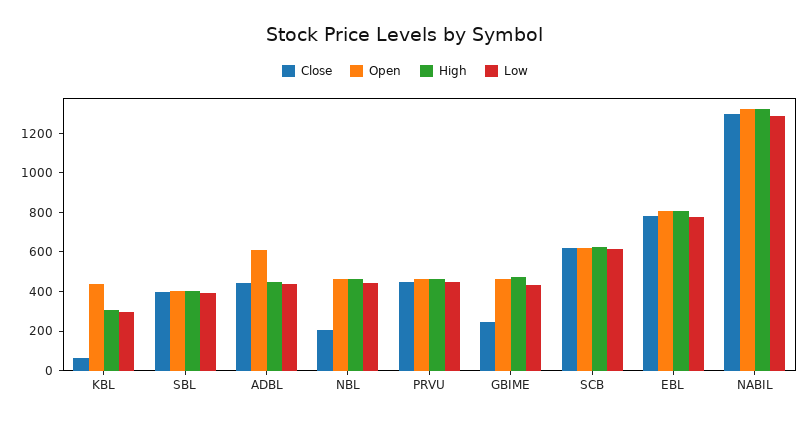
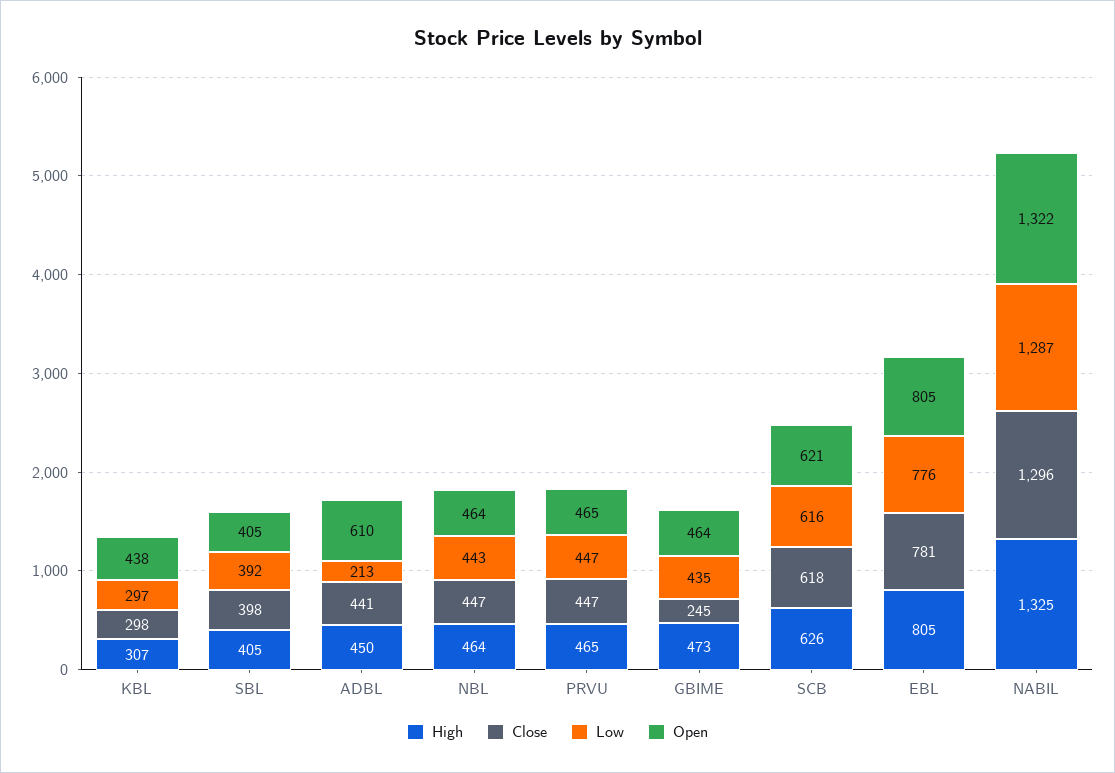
  {
    "Close": {
-     "KBL": 50,
+     "KBL": 298,
      "SBL": 398,
      "ADBL": 441,
-     "NBL": 200,
+     "NBL": 447,
      "PRVU": 447,
      "GBIME": 245,
      "SCB": 618,
      "EBL": 781,
      "NABIL": 1296
    },
    "Open": {
      "KBL": 438,
      "SBL": 405,
      "ADBL": 610,
      "NBL": 464,
      "PRVU": 465,
      "GBIME": 464,
      "SCB": 621,
      "EBL": 805,
      "NABIL": 1322
    },
    "High": {
      "KBL": 307,
      "SBL": 405,
      "ADBL": 450,
      "NBL": 464,
      "PRVU": 465,
      "GBIME": 473,
      "SCB": 626,
      "EBL": 805,
      "NABIL": 1325
    },
    "Low": {
      "KBL": 297,
      "SBL": 392,
-     "ADBL": 450,
+     "ADBL": 213,
      "NBL": 443,
      "PRVU": 447,
      "GBIME": 435,
      "SCB": 616,
      "EBL": 776,
      "NABIL": 1287
    }
  }

